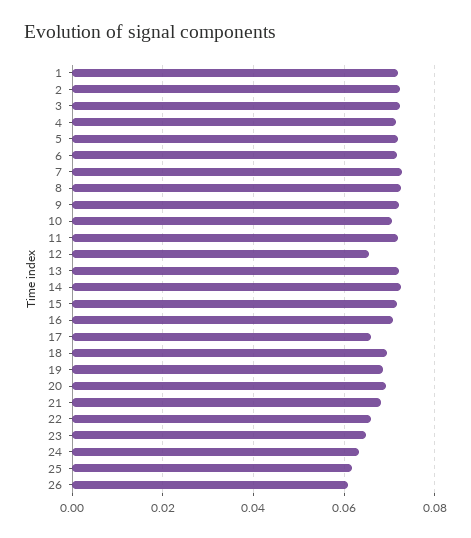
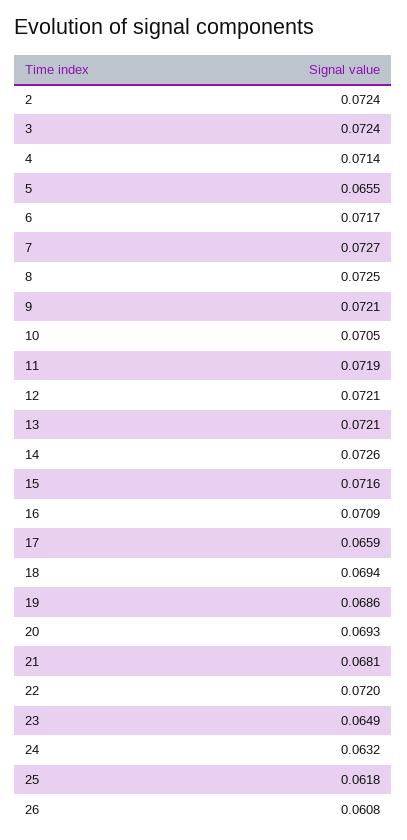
  {
-   "1": 0.072,
    "2": 0.0724,
    "3": 0.0724,
    "4": 0.0714,
-   "5": 0.072,
+   "5": 0.0655,
    "6": 0.0717,
    "7": 0.0727,
    "8": 0.0725,
    "9": 0.0721,
    "10": 0.0705,
    "11": 0.0719,
-   "12": 0.066,
+   "12": 0.0721,
    "13": 0.0721,
    "14": 0.0726,
    "15": 0.0716,
    "16": 0.0709,
    "17": 0.0659,
    "18": 0.0694,
    "19": 0.0686,
    "20": 0.0693,
    "21": 0.0681,
-   "22": 0.066,
+   "22": 0.072,
    "23": 0.0649,
    "24": 0.0632,
    "25": 0.0618,
    "26": 0.0608
  }

